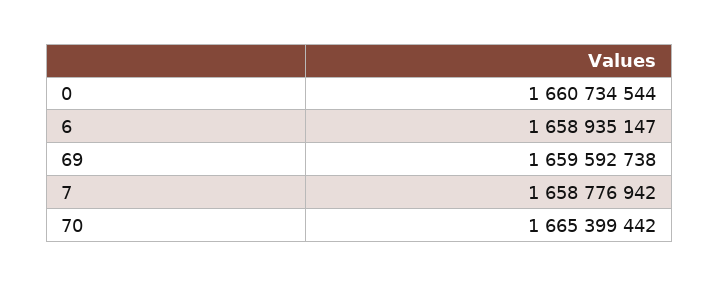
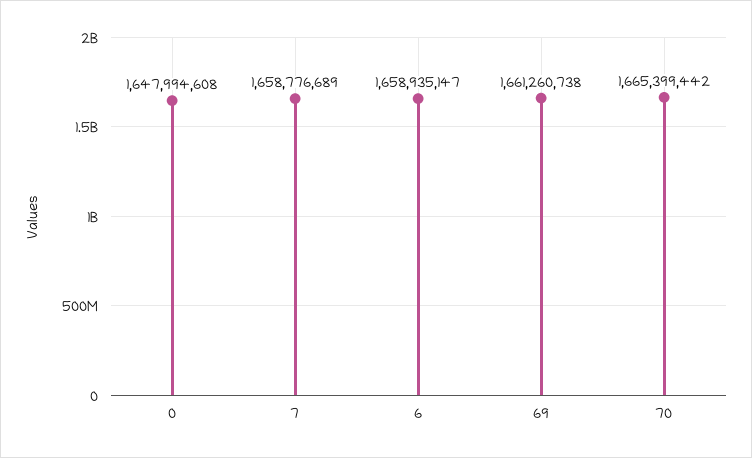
  {
-   "0": 1660734544,
+   "0": 1647994608,
    "6": 1658935147,
-   "69": 1659592738,
+   "69": 1661260738,
-   "7": 1658776942,
+   "7": 1658776689,
    "70": 1665399442
  }

